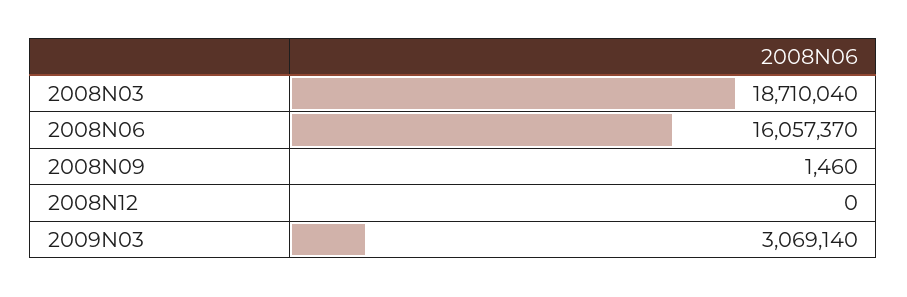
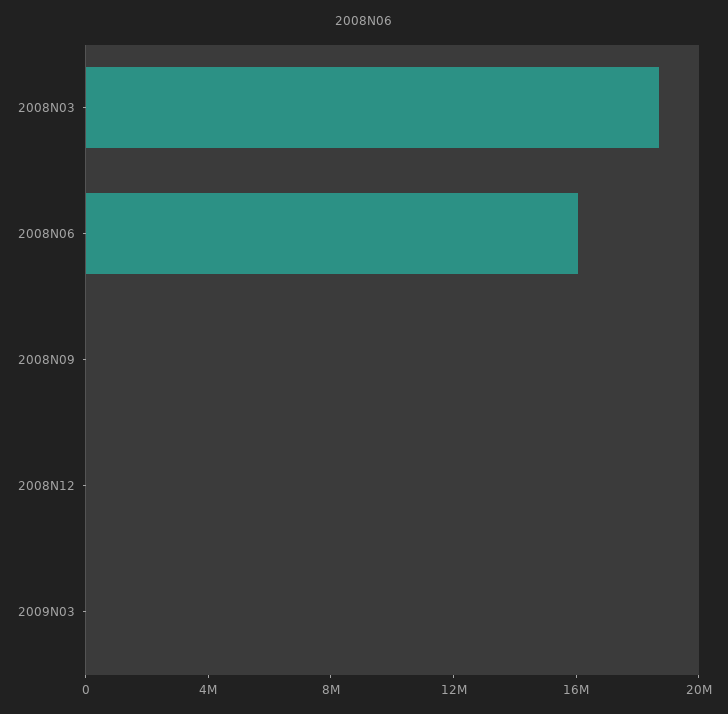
  {
    "2008N03": 18710040,
    "2008N06": 16057370,
    "2008N09": 1460,
    "2008N12": 0,
-   "2009N03": 3069140
+   "2009N03": 0
  }

